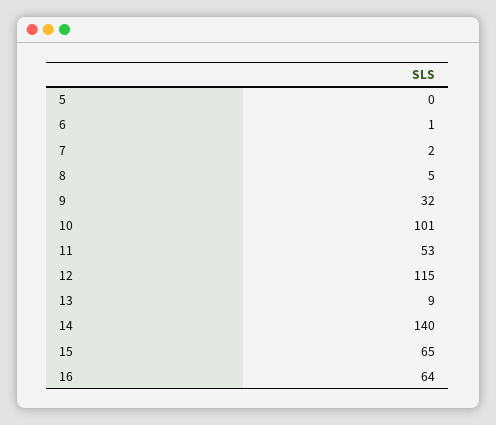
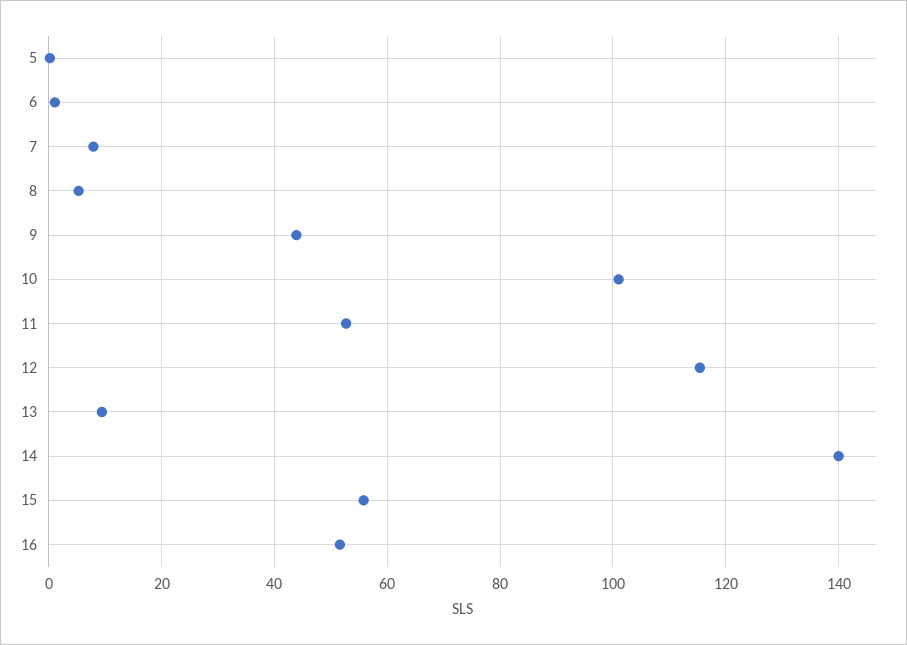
  {
    "5": 0,
    "6": 1,
-   "7": 2,
+   "7": 8,
    "8": 5,
-   "9": 32,
+   "9": 44,
    "10": 101,
    "11": 53,
    "12": 115,
    "13": 9,
    "14": 140,
-   "15": 65,
+   "15": 56,
-   "16": 64
+   "16": 52
  }

